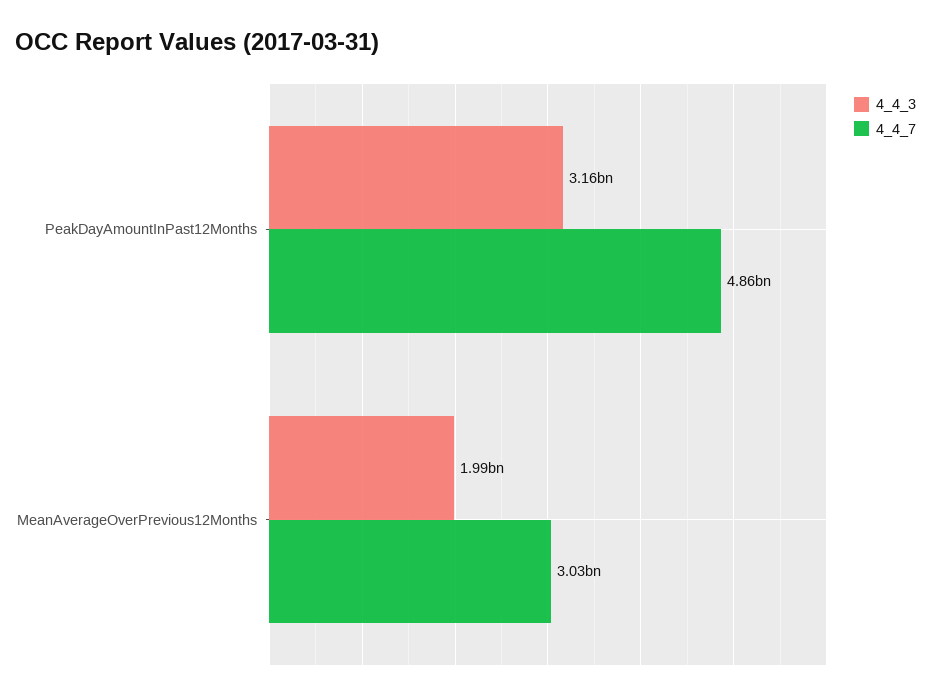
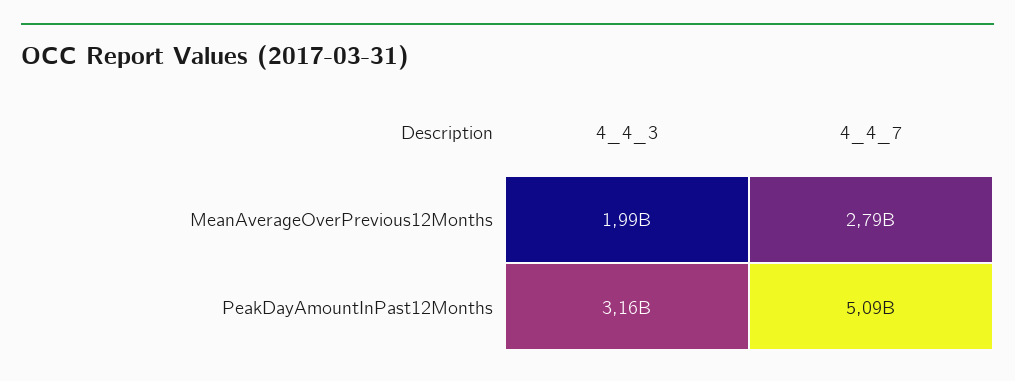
  {
    "4_4_3": {
      "PeakDayAmountInPast12Months": 3160000000,
      "MeanAverageOverPrevious12Months": 1990000000
    },
    "4_4_7": {
-     "PeakDayAmountInPast12Months": 4860000000,
+     "PeakDayAmountInPast12Months": 5090000000,
-     "MeanAverageOverPrevious12Months": 3030000000
+     "MeanAverageOverPrevious12Months": 2790000000
    }
  }

